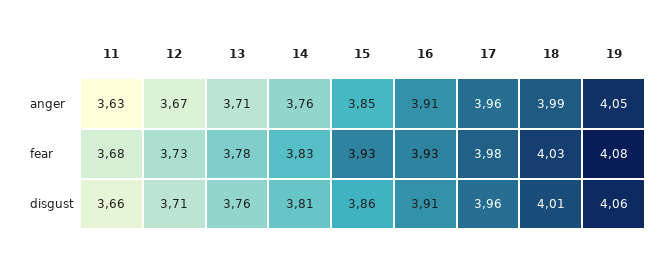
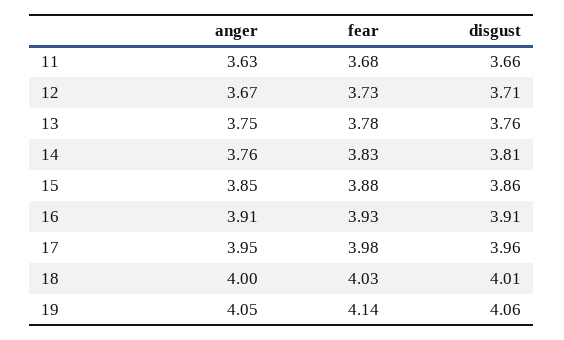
  {
    "11": {
      "anger": 3.63,
      "fear": 3.68,
      "disgust": 3.66
    },
    "12": {
      "anger": 3.67,
      "fear": 3.73,
      "disgust": 3.71
    },
    "13": {
-     "anger": 3.71,
+     "anger": 3.75,
      "fear": 3.78,
      "disgust": 3.76
    },
    "14": {
      "anger": 3.76,
      "fear": 3.83,
      "disgust": 3.81
    },
    "15": {
      "anger": 3.85,
-     "fear": 3.93,
+     "fear": 3.88,
      "disgust": 3.86
    },
    "16": {
      "anger": 3.91,
      "fear": 3.93,
      "disgust": 3.91
    },
    "17": {
-     "anger": 3.96,
+     "anger": 3.95,
      "fear": 3.98,
      "disgust": 3.96
    },
    "18": {
-     "anger": 3.99,
+     "anger": 4,
      "fear": 4.03,
      "disgust": 4.01
    },
    "19": {
      "anger": 4.05,
-     "fear": 4.08,
+     "fear": 4.14,
      "disgust": 4.06
    }
  }

